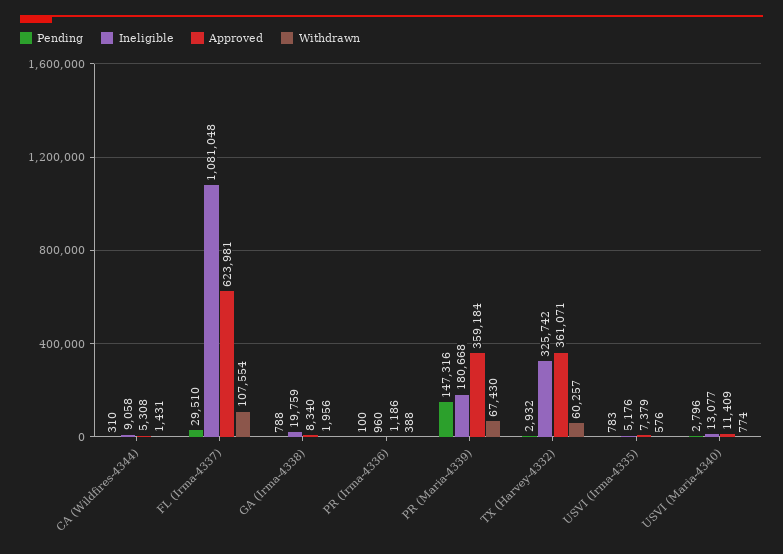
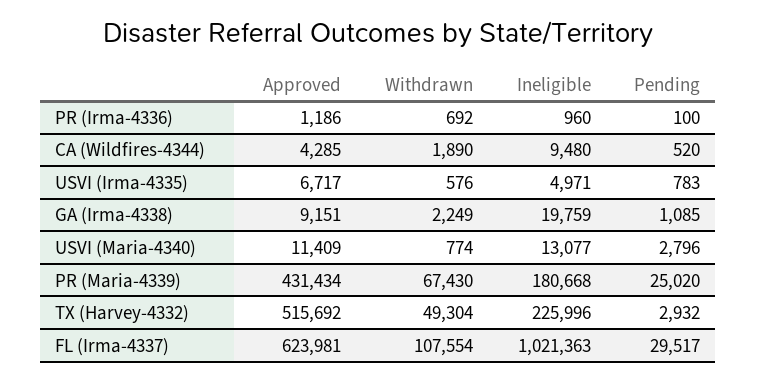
  {
    "Pending": {
-     "CA (Wildfires-4344)": 310,
+     "CA (Wildfires-4344)": 520,
-     "FL (Irma-4337)": 29510,
+     "FL (Irma-4337)": 29517,
-     "GA (Irma-4338)": 788,
+     "GA (Irma-4338)": 1085,
      "PR (Irma-4336)": 100,
-     "PR (Maria-4339)": 147316,
+     "PR (Maria-4339)": 25020,
      "TX (Harvey-4332)": 2932,
      "USVI (Irma-4335)": 783,
      "USVI (Maria-4340)": 2796
    },
    "Ineligible": {
-     "CA (Wildfires-4344)": 9058,
+     "CA (Wildfires-4344)": 9480,
-     "FL (Irma-4337)": 1081048,
+     "FL (Irma-4337)": 1021363,
      "GA (Irma-4338)": 19759,
      "PR (Irma-4336)": 960,
      "PR (Maria-4339)": 180668,
-     "TX (Harvey-4332)": 325742,
+     "TX (Harvey-4332)": 225996,
-     "USVI (Irma-4335)": 5176,
+     "USVI (Irma-4335)": 4971,
      "USVI (Maria-4340)": 13077
    },
    "Approved": {
-     "CA (Wildfires-4344)": 5308,
+     "CA (Wildfires-4344)": 4285,
      "FL (Irma-4337)": 623981,
-     "GA (Irma-4338)": 8340,
+     "GA (Irma-4338)": 9151,
      "PR (Irma-4336)": 1186,
-     "PR (Maria-4339)": 359184,
+     "PR (Maria-4339)": 431434,
-     "TX (Harvey-4332)": 361071,
+     "TX (Harvey-4332)": 515692,
-     "USVI (Irma-4335)": 7379,
+     "USVI (Irma-4335)": 6717,
      "USVI (Maria-4340)": 11409
    },
    "Withdrawn": {
-     "CA (Wildfires-4344)": 1431,
+     "CA (Wildfires-4344)": 1890,
      "FL (Irma-4337)": 107554,
-     "GA (Irma-4338)": 1956,
+     "GA (Irma-4338)": 2249,
-     "PR (Irma-4336)": 388,
+     "PR (Irma-4336)": 692,
      "PR (Maria-4339)": 67430,
-     "TX (Harvey-4332)": 60257,
+     "TX (Harvey-4332)": 49304,
      "USVI (Irma-4335)": 576,
      "USVI (Maria-4340)": 774
    }
  }

